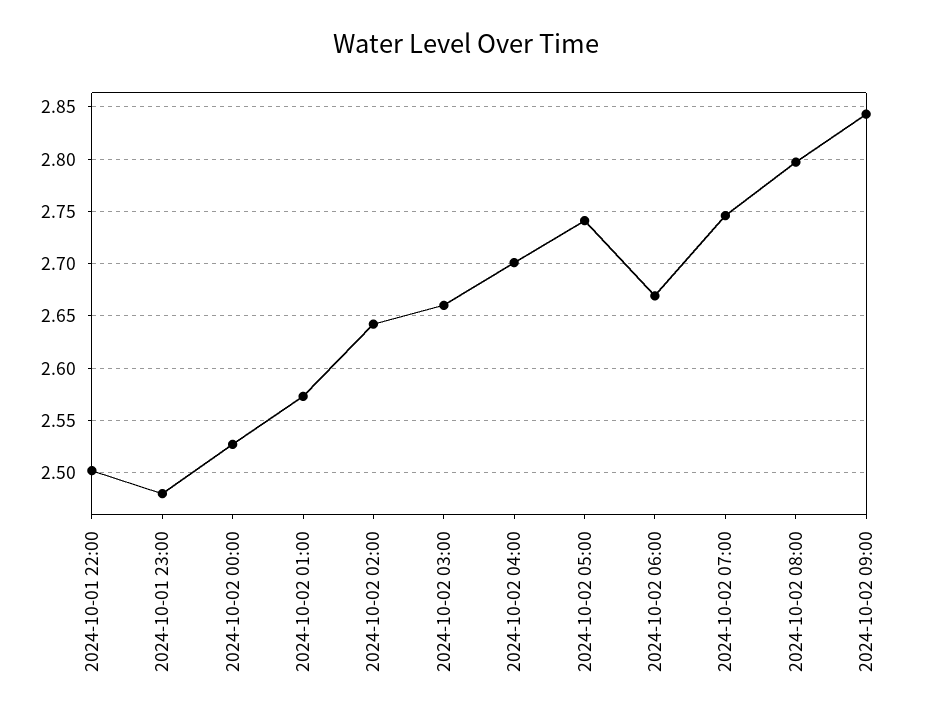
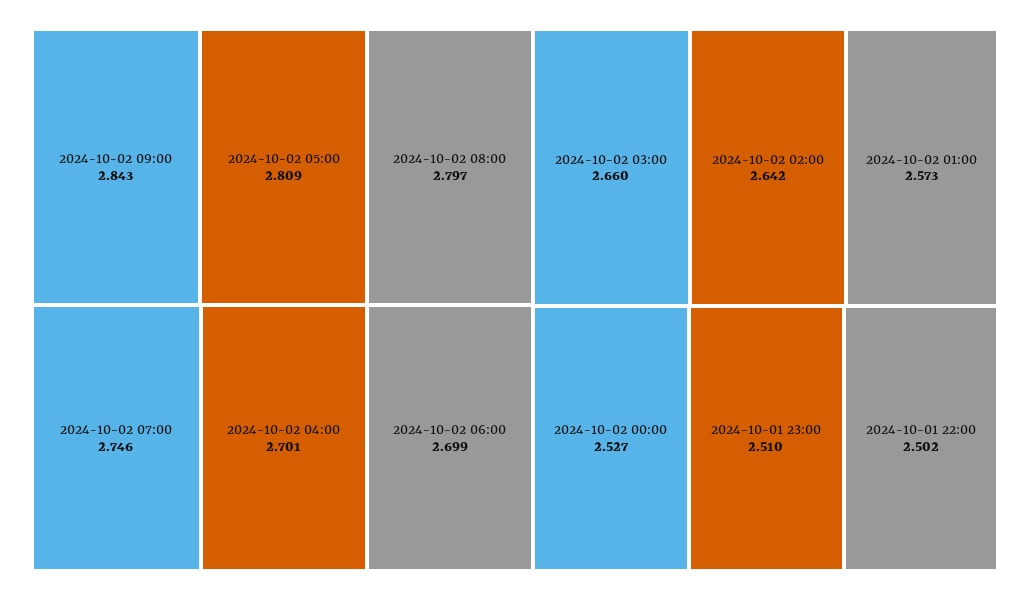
  {
    "2024-10-01 22:00": 2.502,
-   "2024-10-01 23:00": 2.48,
+   "2024-10-01 23:00": 2.51,
    "2024-10-02 00:00": 2.527,
    "2024-10-02 01:00": 2.573,
    "2024-10-02 02:00": 2.642,
    "2024-10-02 03:00": 2.66,
    "2024-10-02 04:00": 2.701,
-   "2024-10-02 05:00": 2.74,
+   "2024-10-02 05:00": 2.809,
-   "2024-10-02 06:00": 2.67,
+   "2024-10-02 06:00": 2.699,
    "2024-10-02 07:00": 2.746,
    "2024-10-02 08:00": 2.797,
    "2024-10-02 09:00": 2.843
  }

